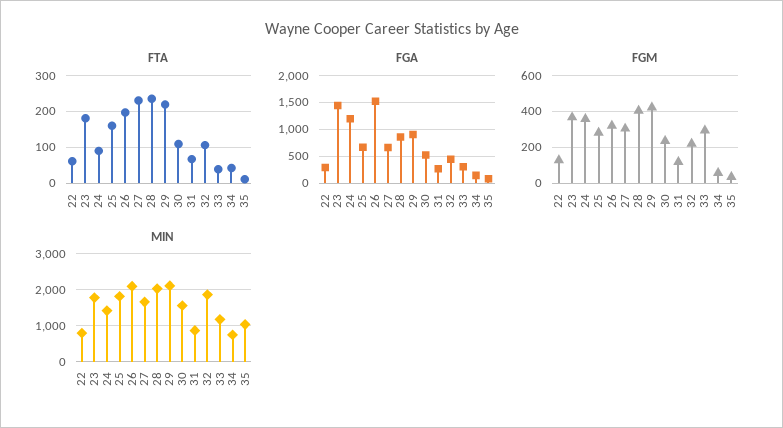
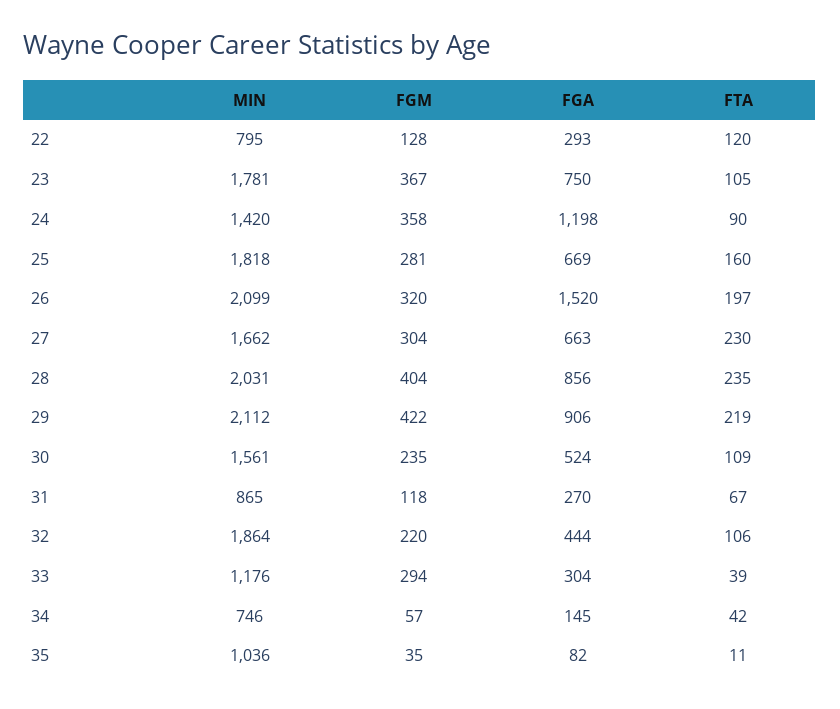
  {
    "FTA": {
-     "22": 60,
+     "22": 120,
-     "23": 180,
+     "23": 105,
      "24": 90,
      "25": 160,
      "26": 197,
      "27": 230,
      "28": 235,
      "29": 219,
      "30": 109,
      "31": 67,
      "32": 106,
      "33": 39,
      "34": 42,
      "35": 11
    },
    "FGA": {
      "22": 293,
-     "23": 1500,
+     "23": 750,
      "24": 1198,
      "25": 669,
      "26": 1520,
      "27": 663,
      "28": 856,
      "29": 906,
      "30": 524,
      "31": 270,
      "32": 444,
      "33": 304,
      "34": 145,
      "35": 82
    },
    "FGM": {
      "22": 128,
      "23": 367,
      "24": 358,
      "25": 281,
      "26": 320,
      "27": 304,
      "28": 404,
      "29": 422,
      "30": 235,
      "31": 118,
      "32": 220,
      "33": 294,
      "34": 57,
      "35": 35
    },
    "MIN": {
      "22": 795,
      "23": 1781,
      "24": 1420,
      "25": 1818,
      "26": 2099,
      "27": 1662,
      "28": 2031,
      "29": 2112,
      "30": 1561,
      "31": 865,
      "32": 1864,
      "33": 1176,
      "34": 746,
      "35": 1036
    }
  }

